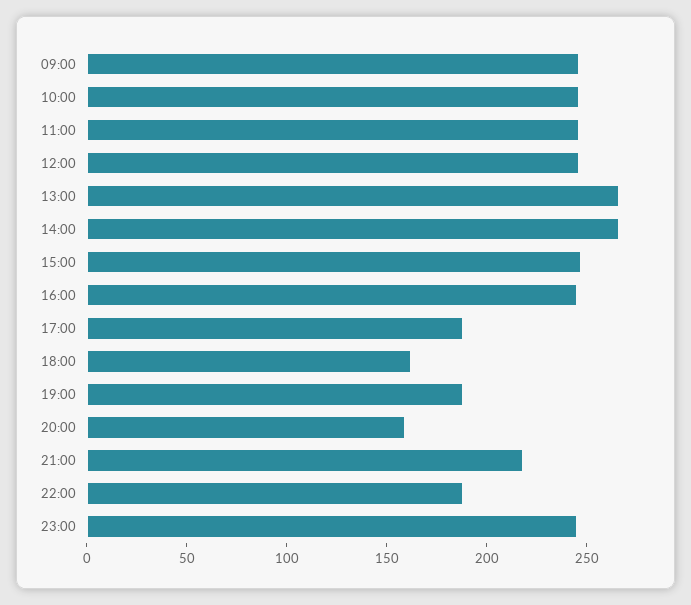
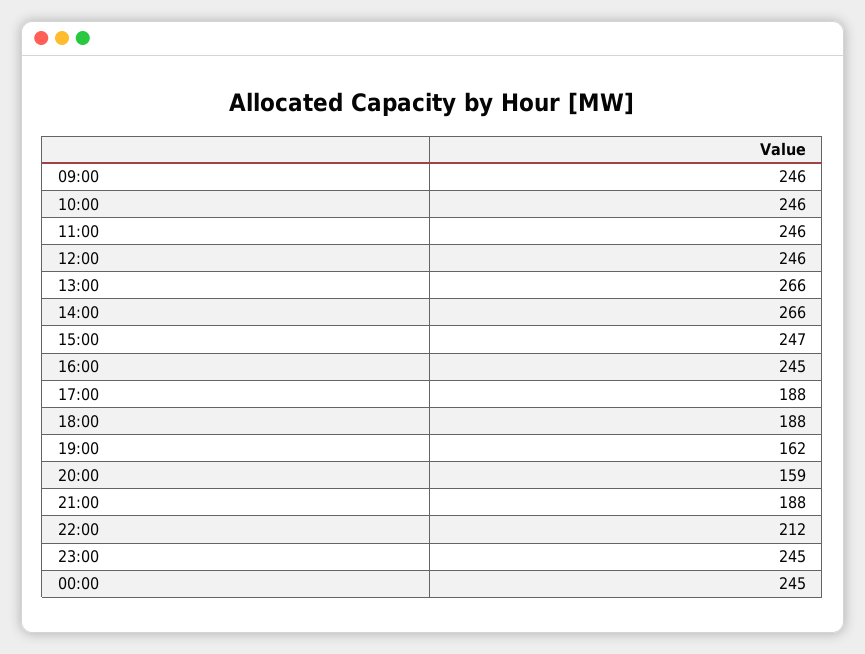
  {
    "09:00": 246,
    "10:00": 246,
    "11:00": 246,
    "12:00": 246,
    "13:00": 266,
    "14:00": 266,
    "15:00": 247,
    "16:00": 245,
    "17:00": 188,
-   "18:00": 160,
+   "18:00": 188,
-   "19:00": 190,
+   "19:00": 162,
    "20:00": 159,
-   "21:00": 220,
+   "21:00": 188,
-   "22:00": 190,
+   "22:00": 212,
-   "23:00": 245
+   "23:00": 245,
+   "00:00": 245
  }

